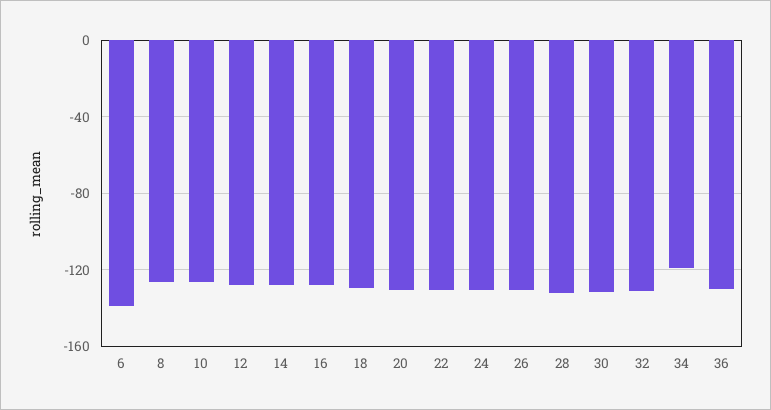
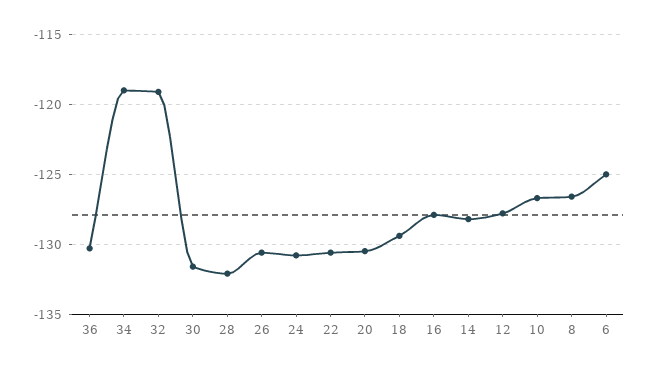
  {
-   "6": -140,
+   "6": -125,
    "8": -126.5,
    "10": -126.5,
    "12": -128,
    "14": -128,
    "16": -128,
    "18": -129.5,
    "20": -130.5,
    "22": -130.5,
    "24": -131,
    "26": -130.5,
    "28": -132,
    "30": -131.5,
-   "32": -130,
+   "32": -119,
    "34": -119,
    "36": -130.5
  }

